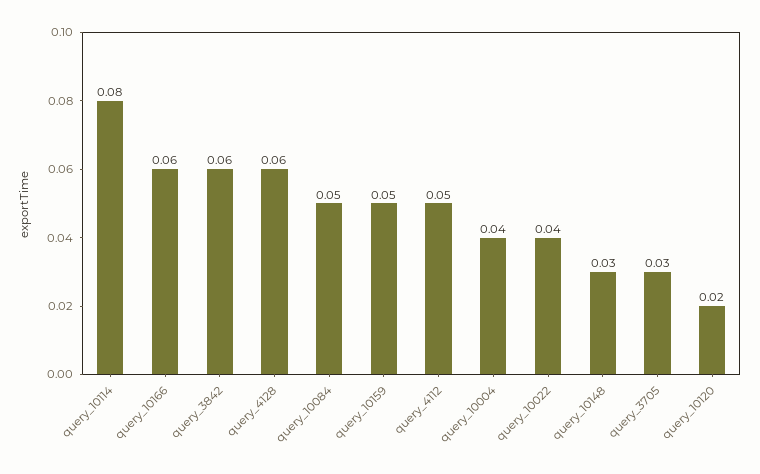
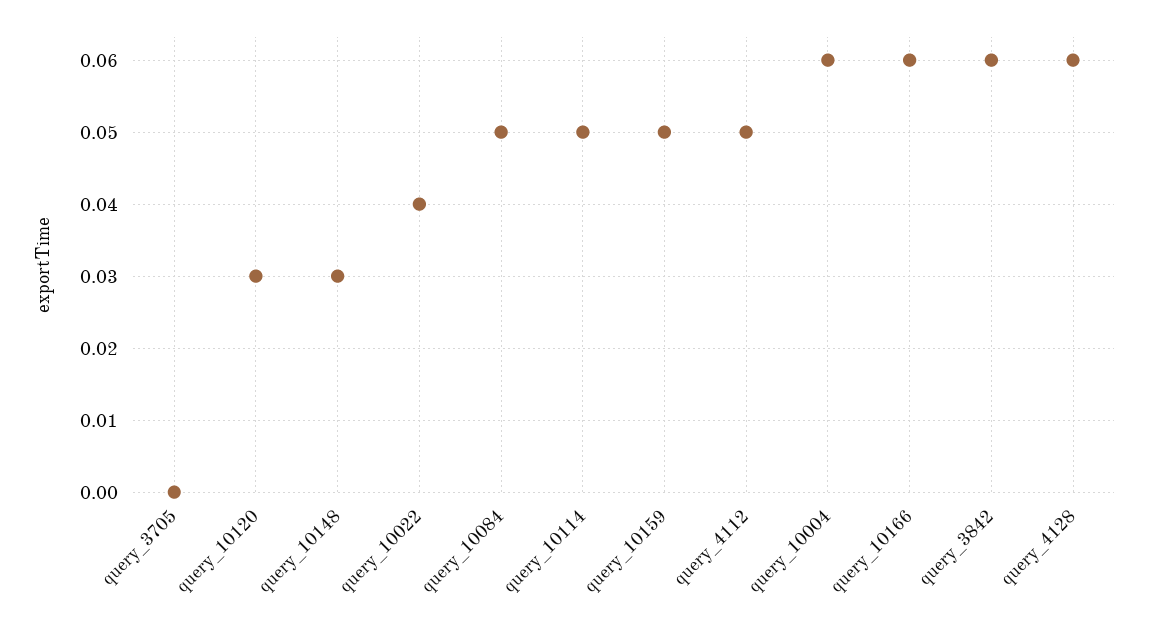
  {
-   "query_10114": 0.08,
+   "query_10114": 0.05,
    "query_10166": 0.06,
    "query_3842": 0.06,
    "query_4128": 0.06,
    "query_10084": 0.05,
    "query_10159": 0.05,
    "query_4112": 0.05,
-   "query_10004": 0.04,
+   "query_10004": 0.06,
    "query_10022": 0.04,
    "query_10148": 0.03,
-   "query_3705": 0.03,
+   "query_3705": 0,
-   "query_10120": 0.02
+   "query_10120": 0.03
  }

